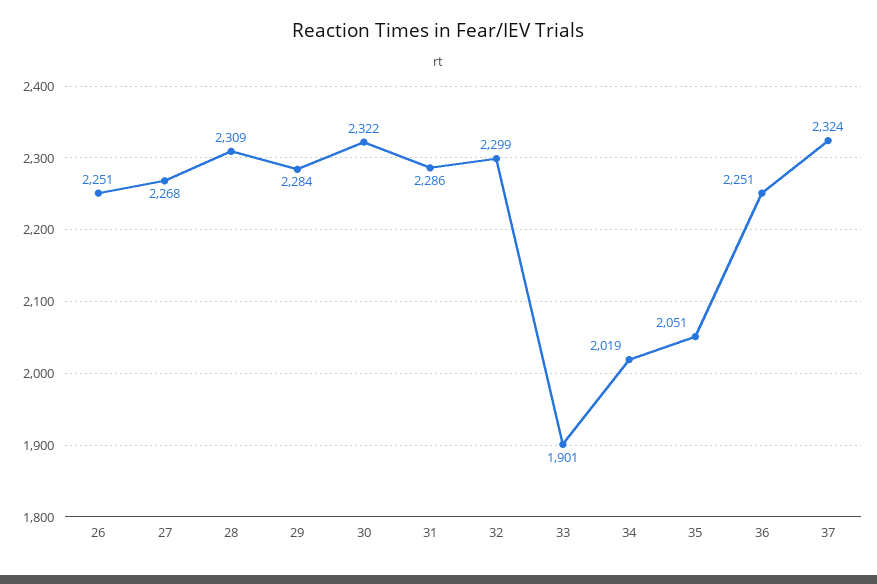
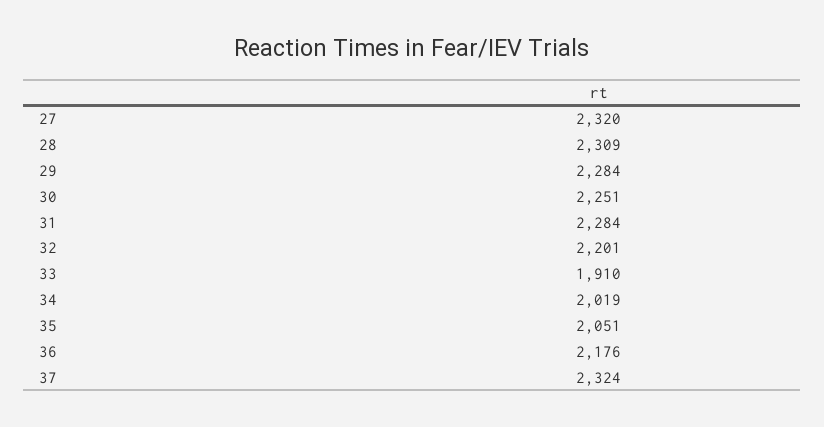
  {
-   "26": 2251,
-   "27": 2268,
+   "27": 2320,
    "28": 2309,
    "29": 2284,
-   "30": 2322,
+   "30": 2251,
-   "31": 2286,
+   "31": 2284,
-   "32": 2299,
+   "32": 2201,
-   "33": 1901,
+   "33": 1910,
    "34": 2019,
    "35": 2051,
-   "36": 2251,
+   "36": 2176,
    "37": 2324
  }

